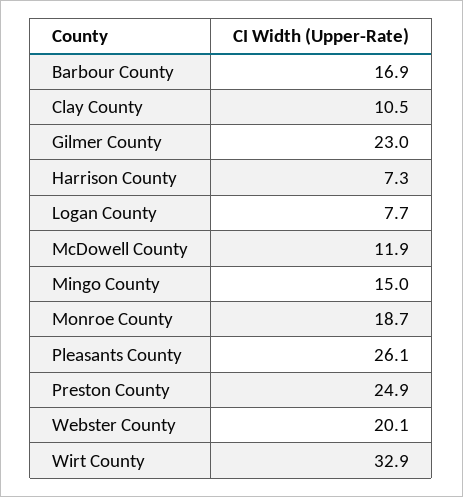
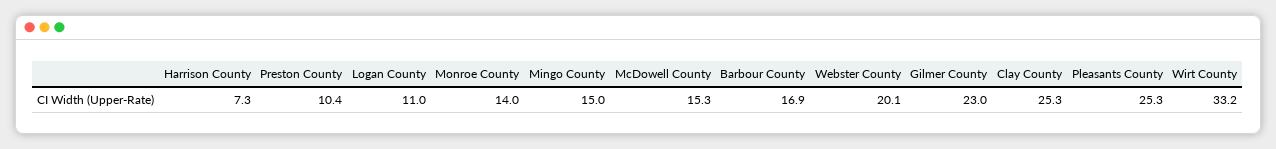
  {
    "Barbour County": 16.9,
-   "Clay County": 10.5,
+   "Clay County": 25.3,
    "Gilmer County": 23,
    "Harrison County": 7.3,
-   "Logan County": 7.7,
+   "Logan County": 11,
-   "McDowell County": 11.9,
+   "McDowell County": 15.3,
    "Mingo County": 15,
-   "Monroe County": 18.7,
+   "Monroe County": 14,
-   "Pleasants County": 26.1,
+   "Pleasants County": 25.3,
-   "Preston County": 24.9,
+   "Preston County": 10.4,
    "Webster County": 20.1,
-   "Wirt County": 32.9
+   "Wirt County": 33.2
  }

